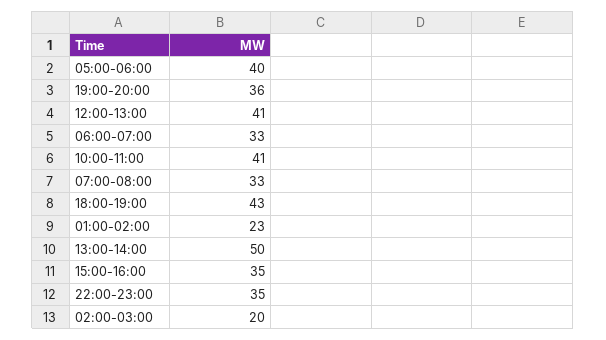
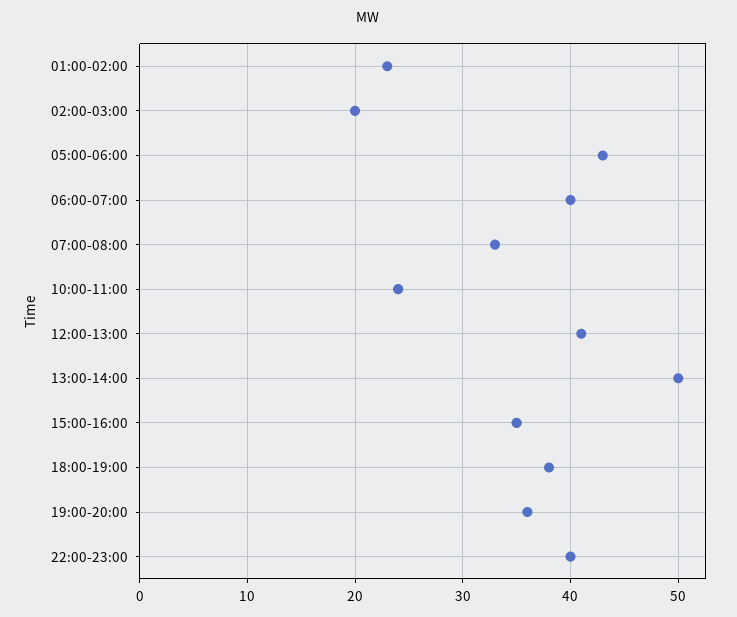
  {
-   "05:00-06:00": 40,
+   "05:00-06:00": 43,
    "19:00-20:00": 36,
    "12:00-13:00": 41,
-   "06:00-07:00": 33,
+   "06:00-07:00": 40,
-   "10:00-11:00": 41,
+   "10:00-11:00": 24,
    "07:00-08:00": 33,
-   "18:00-19:00": 43,
+   "18:00-19:00": 38,
    "01:00-02:00": 23,
    "13:00-14:00": 50,
    "15:00-16:00": 35,
-   "22:00-23:00": 35,
+   "22:00-23:00": 40,
    "02:00-03:00": 20
  }

